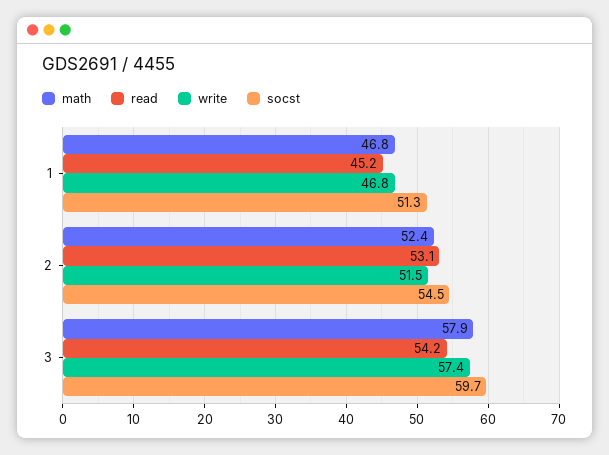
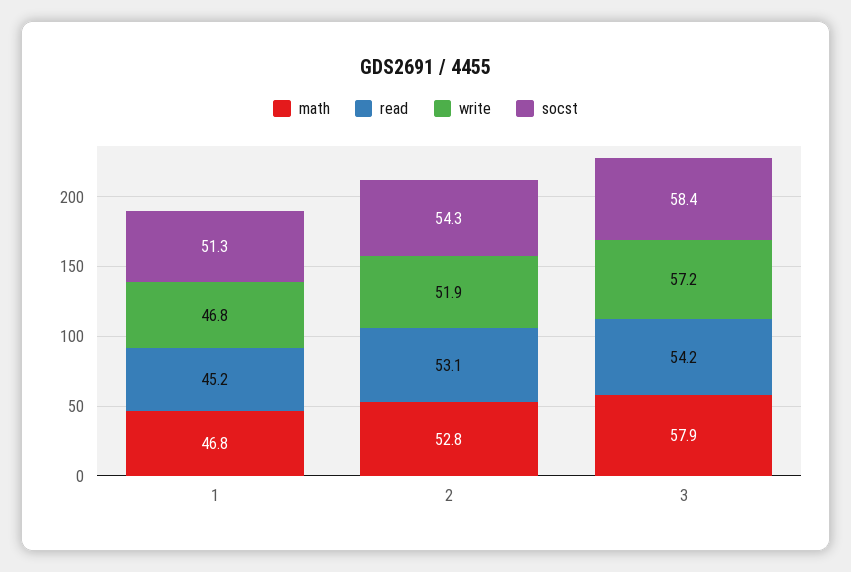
  {
    "math": {
      "1": 46.8,
-     "2": 52.4,
+     "2": 52.8,
      "3": 57.9
    },
    "read": {
      "1": 45.2,
      "2": 53.1,
      "3": 54.2
    },
    "write": {
      "1": 46.8,
-     "2": 51.5,
+     "2": 51.9,
-     "3": 57.4
+     "3": 57.2
    },
    "socst": {
      "1": 51.3,
-     "2": 54.5,
+     "2": 54.3,
-     "3": 59.7
+     "3": 58.4
    }
  }

